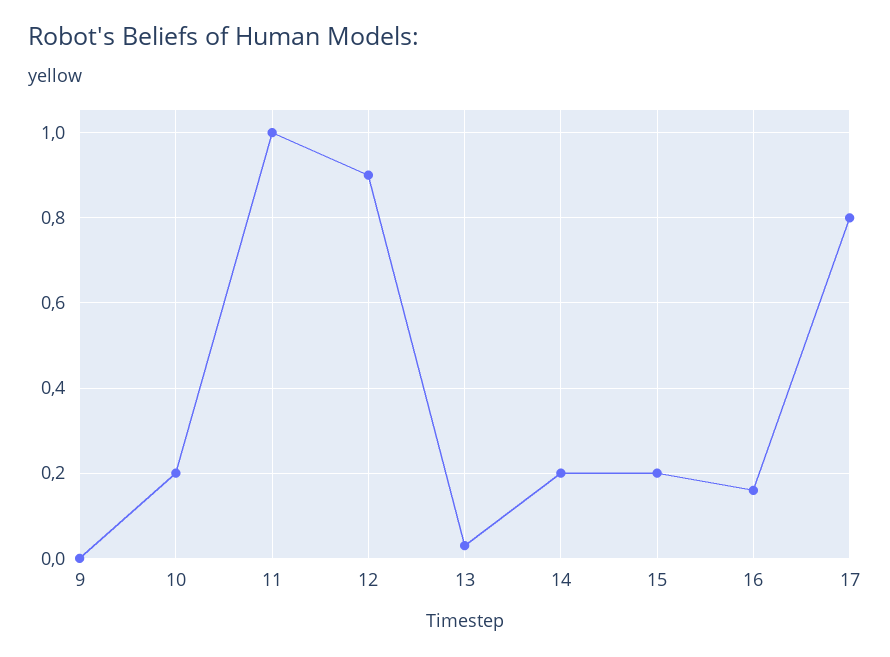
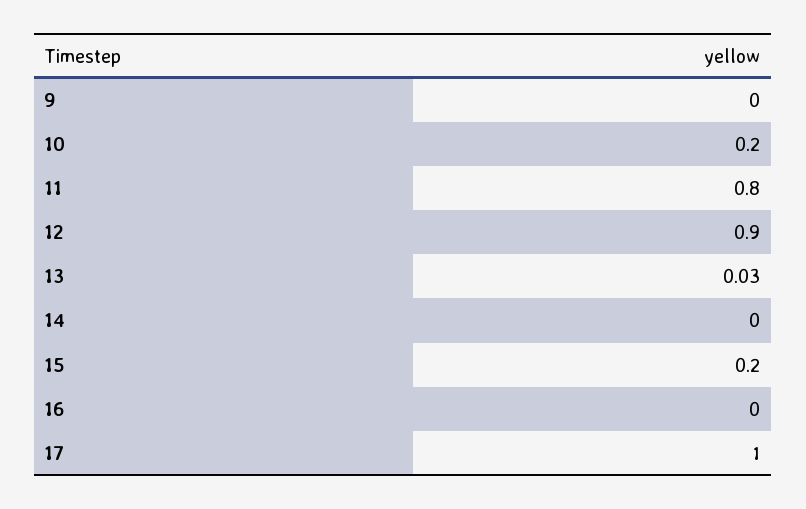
  {
    "9": 0,
    "10": 0.2,
-   "11": 1,
+   "11": 0.8,
    "12": 0.9,
    "13": 0.03,
-   "14": 0.2,
+   "14": 0,
    "15": 0.2,
-   "16": 0.15,
+   "16": 0,
-   "17": 0.8
+   "17": 1
  }

